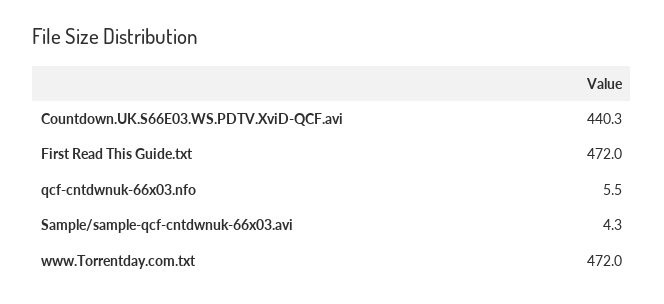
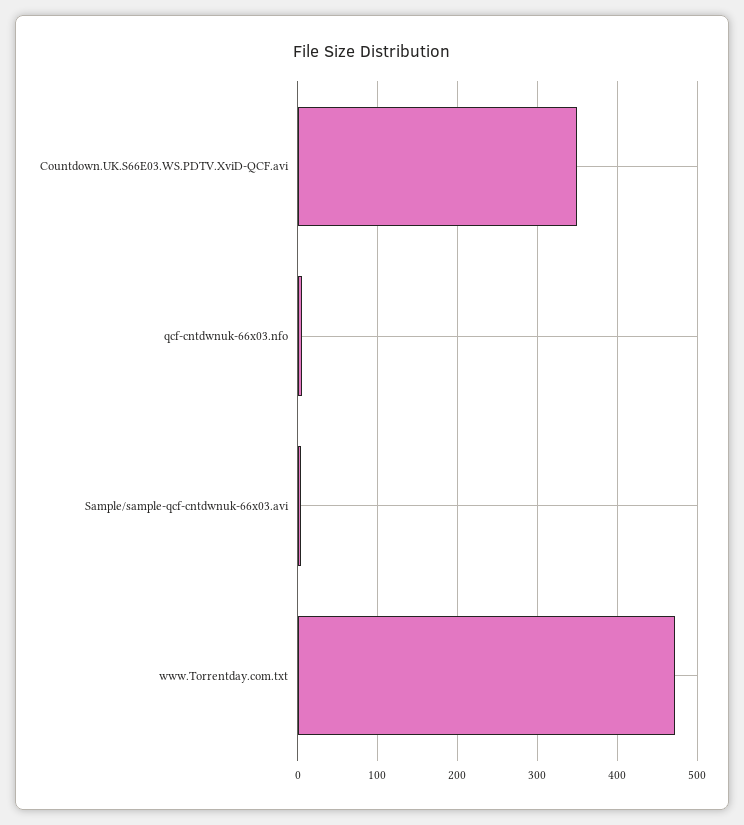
  {
-   "Countdown.UK.S66E03.WS.PDTV.XviD-QCF.avi": 440.3,
+   "Countdown.UK.S66E03.WS.PDTV.XviD-QCF.avi": 350,
-   "First Read This Guide.txt": 472,
    "qcf-cntdwnuk-66x03.nfo": 5.5,
    "Sample/sample-qcf-cntdwnuk-66x03.avi": 4.3,
    "www.Torrentday.com.txt": 472
  }

